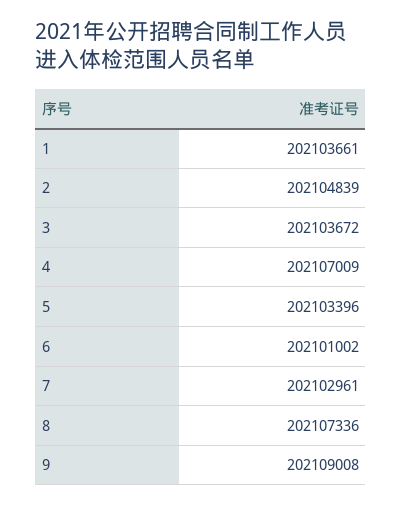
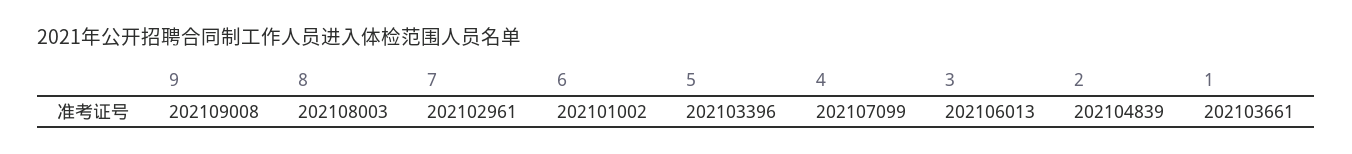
  {
    "1": 202103661,
    "2": 202104839,
-   "3": 202103672,
+   "3": 202106013,
-   "4": 202107009,
+   "4": 202107099,
    "5": 202103396,
    "6": 202101002,
    "7": 202102961,
-   "8": 202107336,
+   "8": 202108003,
    "9": 202109008
  }

